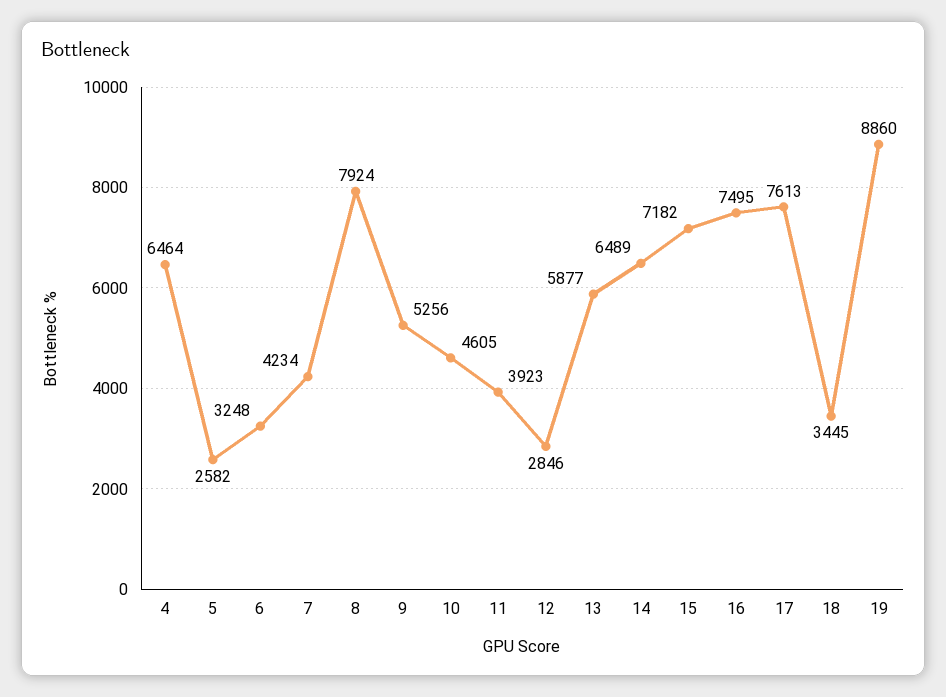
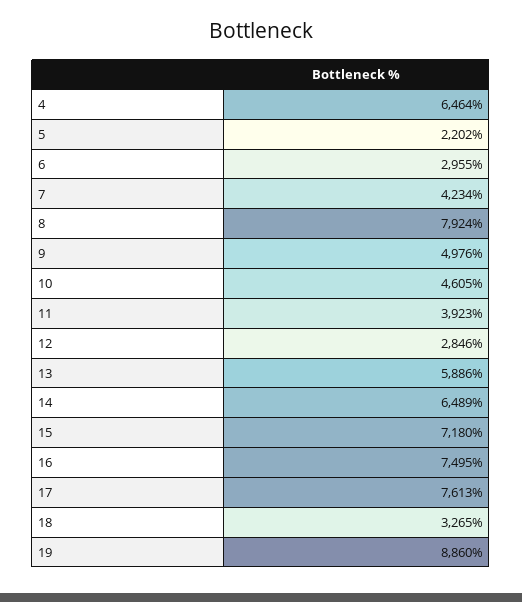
  {
    "4": 6464,
-   "5": 2582,
+   "5": 2202,
-   "6": 3248,
+   "6": 2955,
    "7": 4234,
    "8": 7924,
-   "9": 5256,
+   "9": 4976,
    "10": 4605,
    "11": 3923,
    "12": 2846,
-   "13": 5877,
+   "13": 5886,
    "14": 6489,
-   "15": 7182,
+   "15": 7180,
    "16": 7495,
    "17": 7613,
-   "18": 3445,
+   "18": 3265,
    "19": 8860
  }

